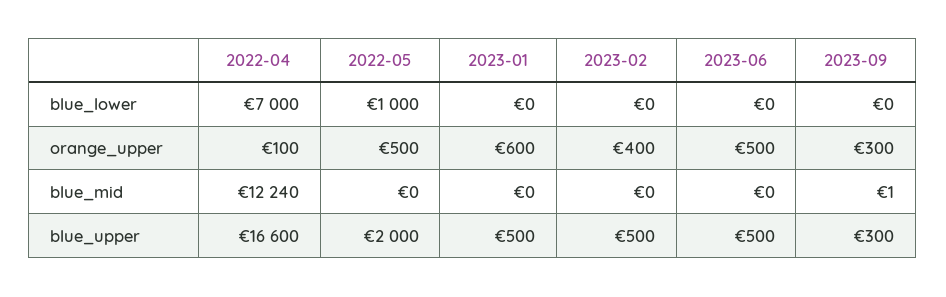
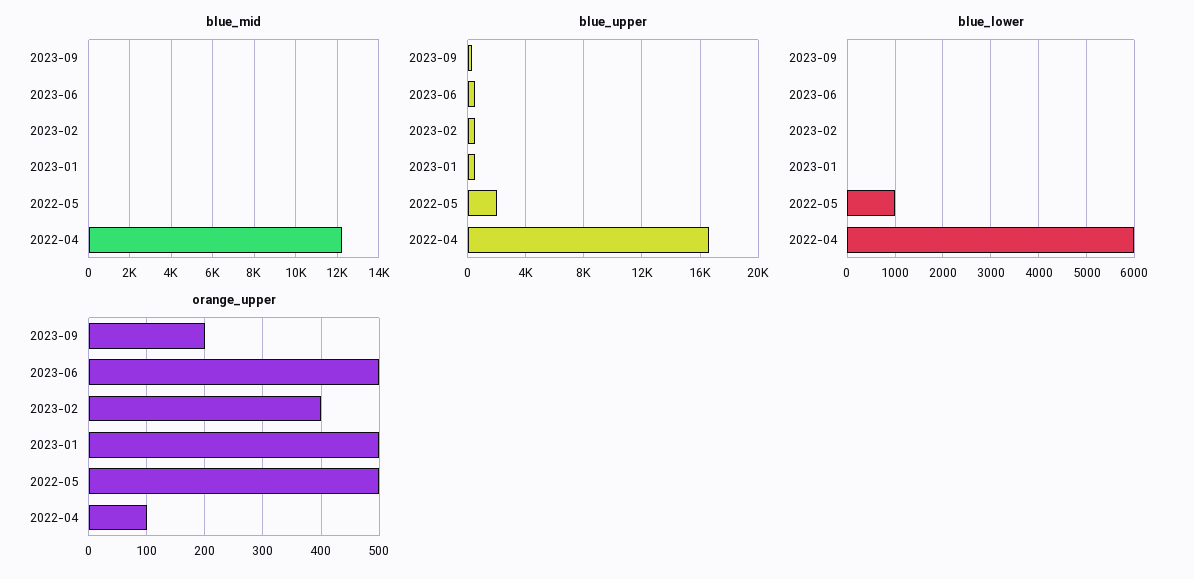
  {
    "blue_lower": {
-     "2022-04": 7000,
+     "2022-04": 6000,
      "2022-05": 1000,
      "2023-01": 0,
      "2023-02": 0,
      "2023-06": 0,
      "2023-09": 0
    },
    "orange_upper": {
      "2022-04": 100,
      "2022-05": 500,
-     "2023-01": 600,
+     "2023-01": 500,
      "2023-02": 400,
      "2023-06": 500,
-     "2023-09": 300
+     "2023-09": 200
    },
    "blue_mid": {
      "2022-04": 12240,
      "2022-05": 0,
      "2023-01": 0,
      "2023-02": 0,
      "2023-06": 0,
      "2023-09": 1
    },
    "blue_upper": {
      "2022-04": 16600,
      "2022-05": 2000,
      "2023-01": 500,
      "2023-02": 500,
      "2023-06": 500,
      "2023-09": 300
    }
  }

